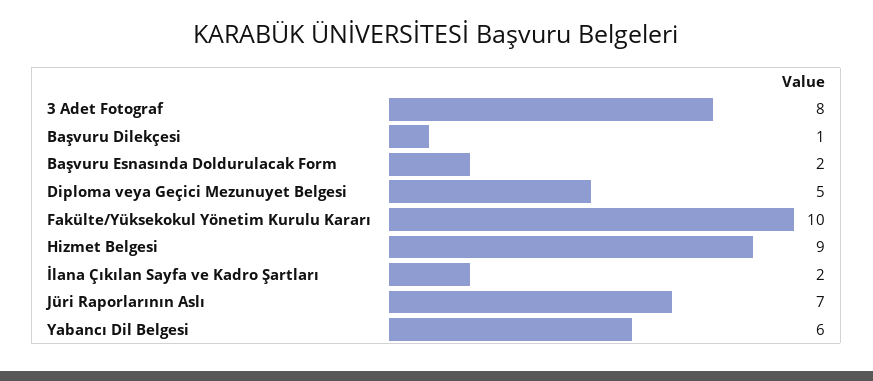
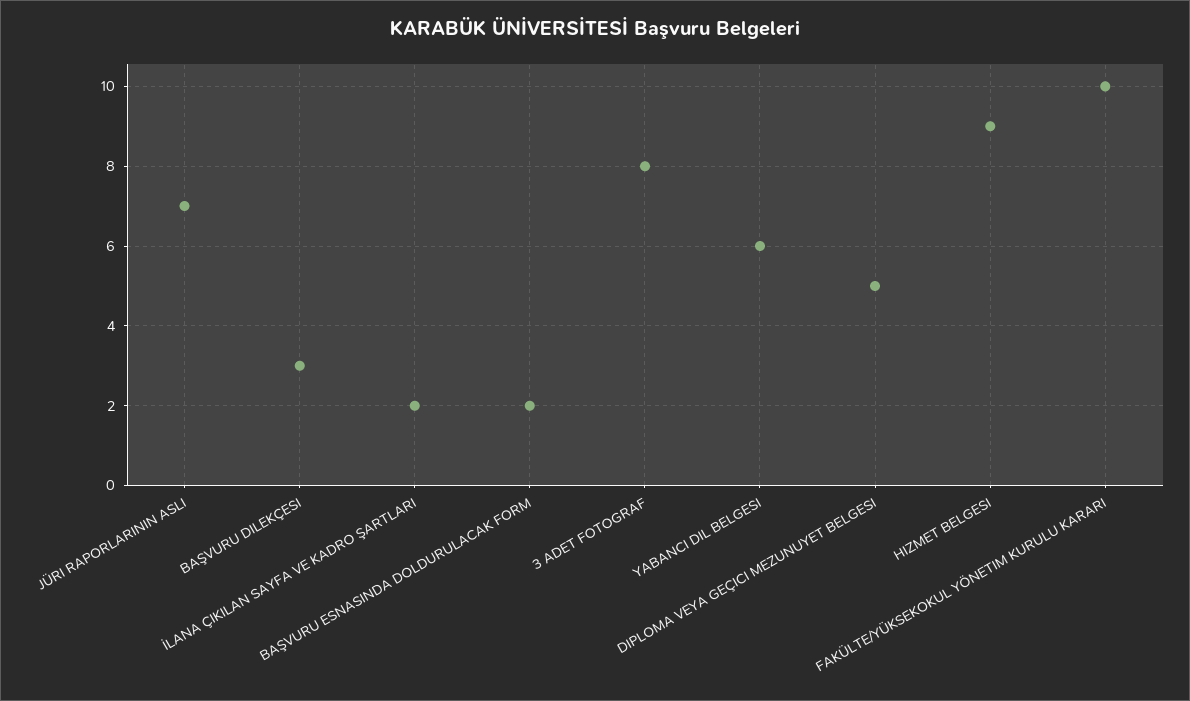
  {
    "3 Adet Fotograf": 8,
-   "Başvuru Dilekçesi": 1,
+   "Başvuru Dilekçesi": 3,
    "Başvuru Esnasında Doldurulacak Form": 2,
    "Diploma veya Geçici Mezunuyet Belgesi": 5,
    "Fakülte/Yüksekokul Yönetim Kurulu Kararı": 10,
    "Hizmet Belgesi": 9,
    "İlana Çıkılan Sayfa ve Kadro Şartları": 2,
    "Jüri Raporlarının Aslı": 7,
    "Yabancı Dil Belgesi": 6
  }

